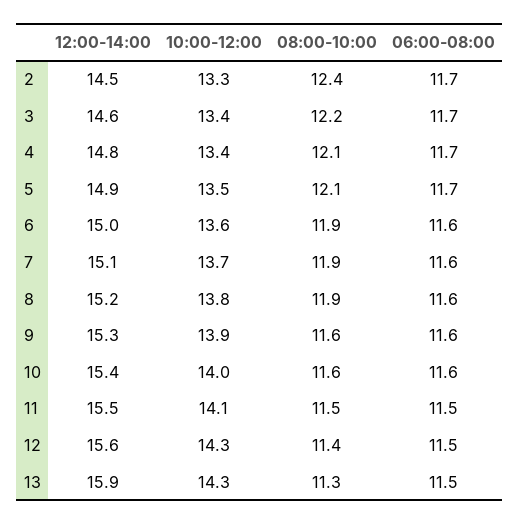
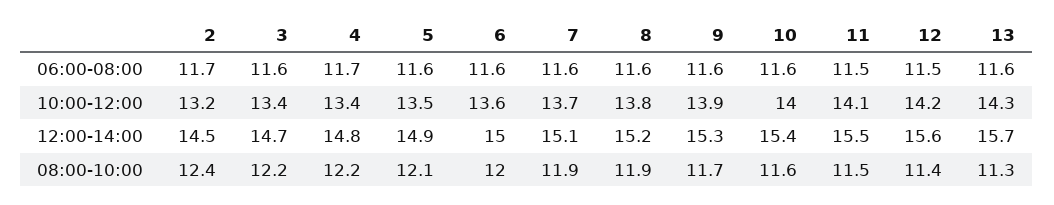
  {
    "12:00-14:00": {
      "2": 14.5,
-     "3": 14.6,
+     "3": 14.7,
      "4": 14.8,
      "5": 14.9,
      "6": 15,
      "7": 15.1,
      "8": 15.2,
      "9": 15.3,
      "10": 15.4,
      "11": 15.5,
      "12": 15.6,
-     "13": 15.9
+     "13": 15.7
    },
    "10:00-12:00": {
-     "2": 13.3,
+     "2": 13.2,
      "3": 13.4,
      "4": 13.4,
      "5": 13.5,
      "6": 13.6,
      "7": 13.7,
      "8": 13.8,
      "9": 13.9,
      "10": 14,
      "11": 14.1,
-     "12": 14.3,
+     "12": 14.2,
      "13": 14.3
    },
    "08:00-10:00": {
      "2": 12.4,
      "3": 12.2,
-     "4": 12.1,
+     "4": 12.2,
      "5": 12.1,
-     "6": 11.9,
+     "6": 12,
      "7": 11.9,
      "8": 11.9,
-     "9": 11.6,
+     "9": 11.7,
      "10": 11.6,
      "11": 11.5,
      "12": 11.4,
      "13": 11.3
    },
    "06:00-08:00": {
      "2": 11.7,
-     "3": 11.7,
+     "3": 11.6,
      "4": 11.7,
-     "5": 11.7,
+     "5": 11.6,
      "6": 11.6,
      "7": 11.6,
      "8": 11.6,
      "9": 11.6,
      "10": 11.6,
      "11": 11.5,
      "12": 11.5,
-     "13": 11.5
+     "13": 11.6
    }
  }

